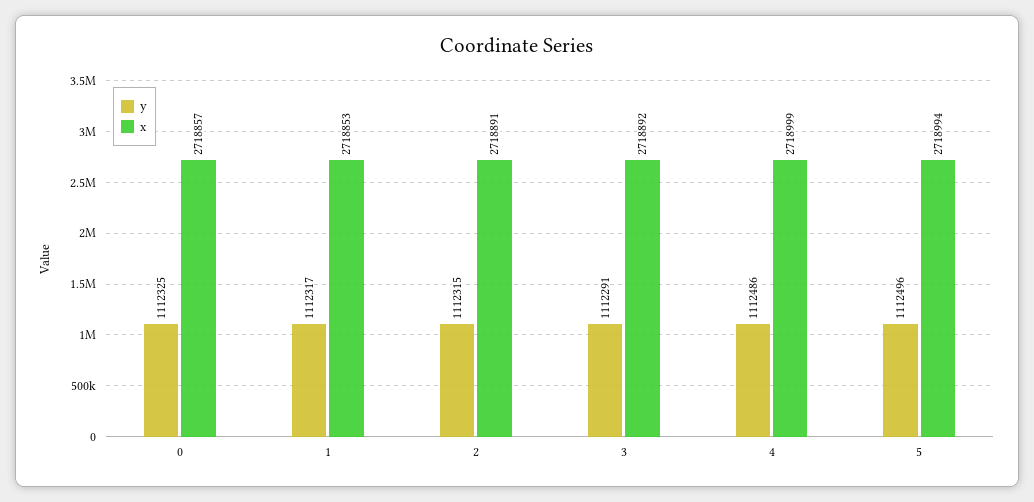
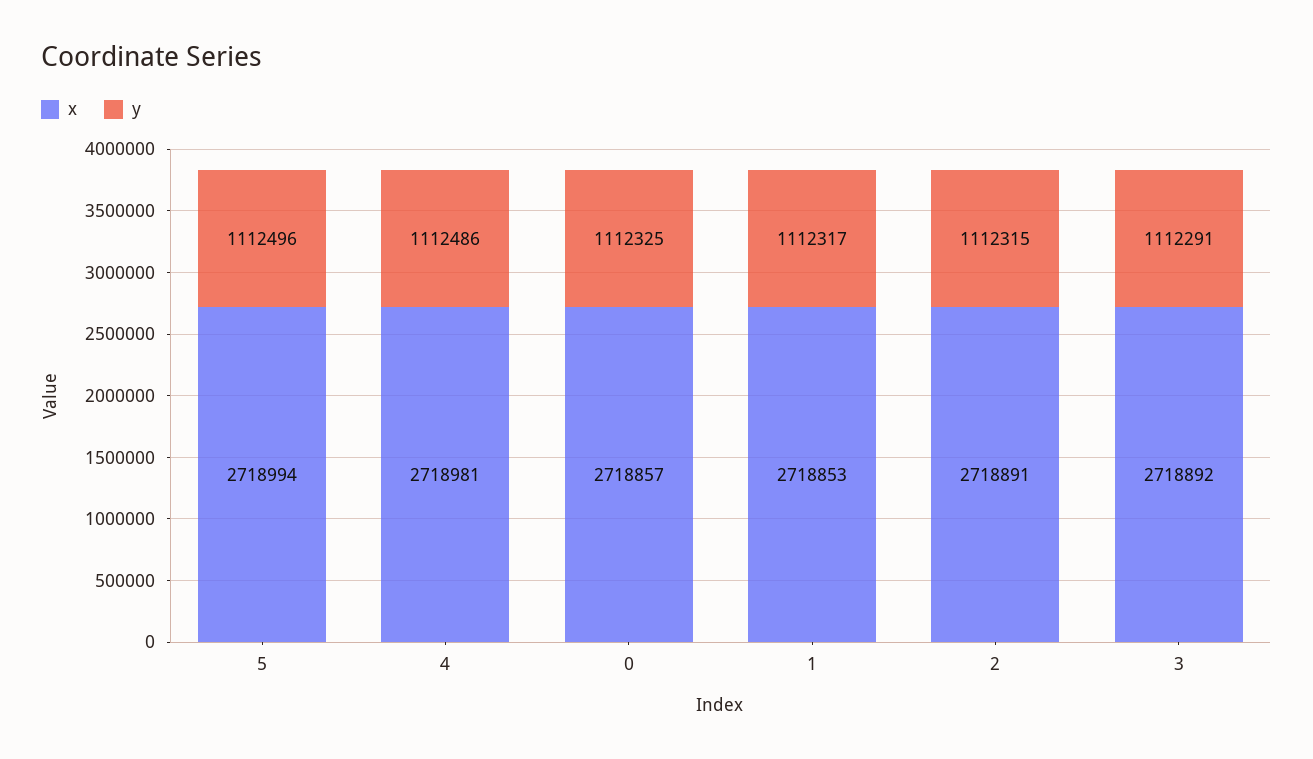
  {
    "y": {
      "0": 1112325,
      "1": 1112317,
      "2": 1112315,
      "3": 1112291,
      "4": 1112486,
      "5": 1112496
    },
    "x": {
      "0": 2718857,
      "1": 2718853,
      "2": 2718891,
      "3": 2718892,
-     "4": 2718999,
+     "4": 2718981,
      "5": 2718994
    }
  }

